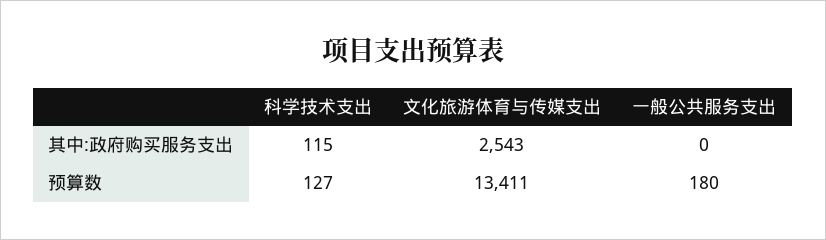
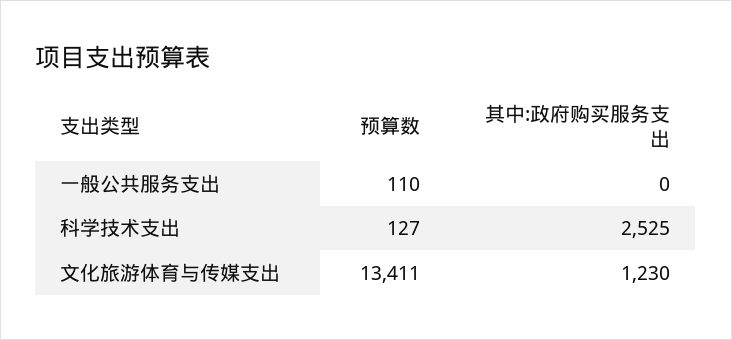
  {
    "科学技术支出": {
-     "其中:政府购买服务支出": 115,
+     "其中:政府购买服务支出": 2525,
      "预算数": 127
    },
    "文化旅游体育与传媒支出": {
-     "其中:政府购买服务支出": 2543,
+     "其中:政府购买服务支出": 1230,
      "预算数": 13411
    },
    "一般公共服务支出": {
      "其中:政府购买服务支出": 0,
-     "预算数": 180
+     "预算数": 110
    }
  }

